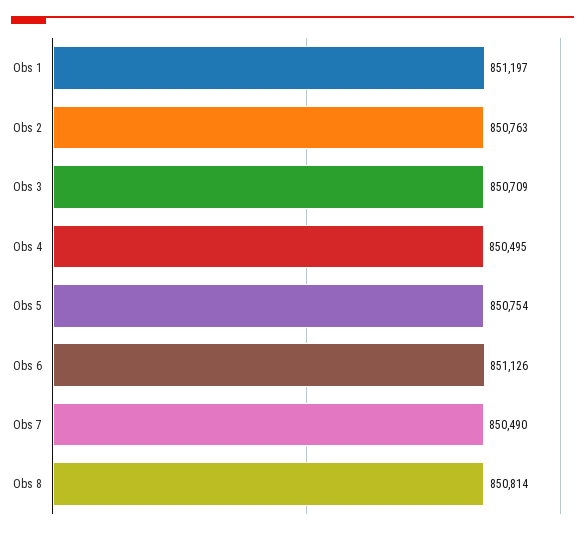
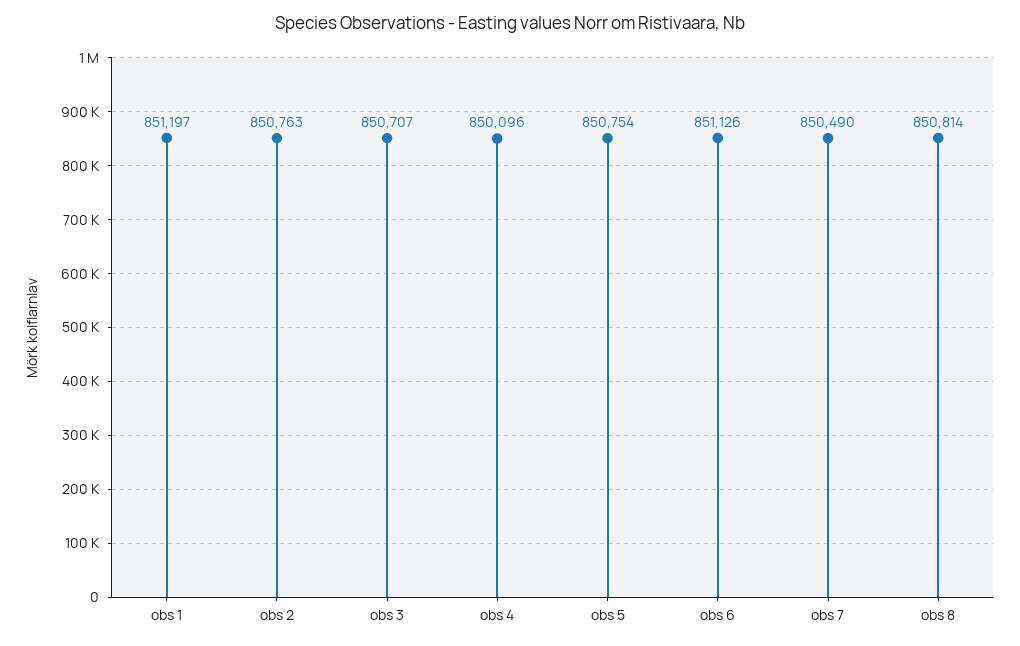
  {
    "Obs 1": 851197,
    "Obs 2": 850763,
-   "Obs 3": 850709,
+   "Obs 3": 850707,
-   "Obs 4": 850495,
+   "Obs 4": 850096,
    "Obs 5": 850754,
    "Obs 6": 851126,
    "Obs 7": 850490,
    "Obs 8": 850814
  }

